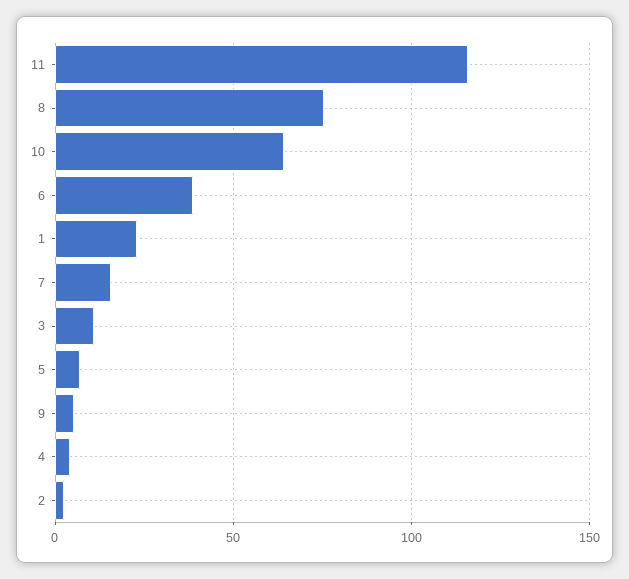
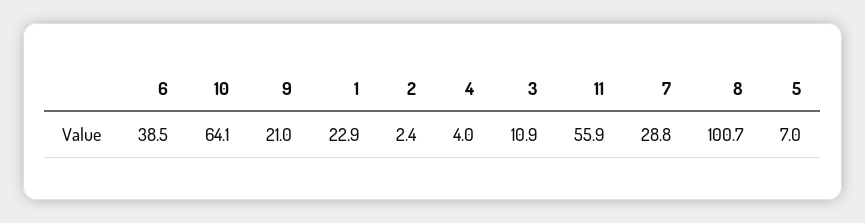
  {
-   "11": 115,
+   "11": 55.9,
-   "8": 75,
+   "8": 100.7,
    "10": 64.1,
    "6": 38.5,
    "1": 22.9,
-   "7": 15,
+   "7": 28.8,
    "3": 10.9,
    "5": 7,
-   "9": 5,
+   "9": 21,
    "4": 4,
    "2": 2.4
  }

